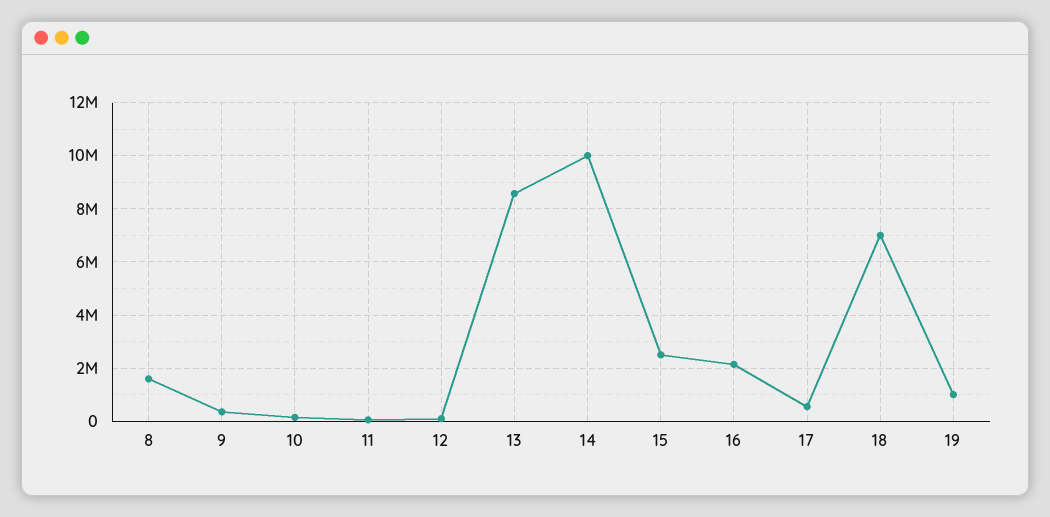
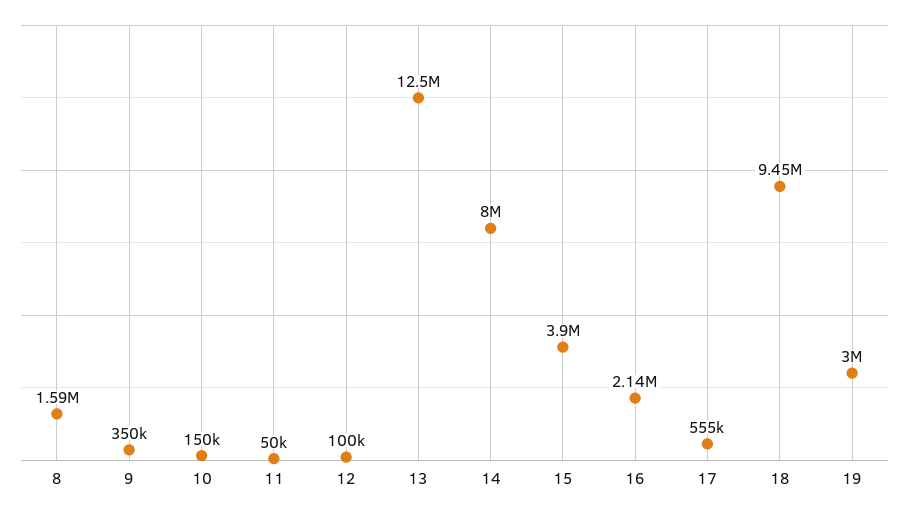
  {
    "8": 1590000,
    "9": 350000,
    "10": 150000,
    "11": 50000,
    "12": 100000,
-   "13": 8500000,
+   "13": 12500000,
-   "14": 10000000,
+   "14": 8000000,
-   "15": 2500000,
+   "15": 3900000,
    "16": 2140000,
    "17": 555000,
-   "18": 7000000,
+   "18": 9450000,
-   "19": 1000000
+   "19": 3000000
  }

